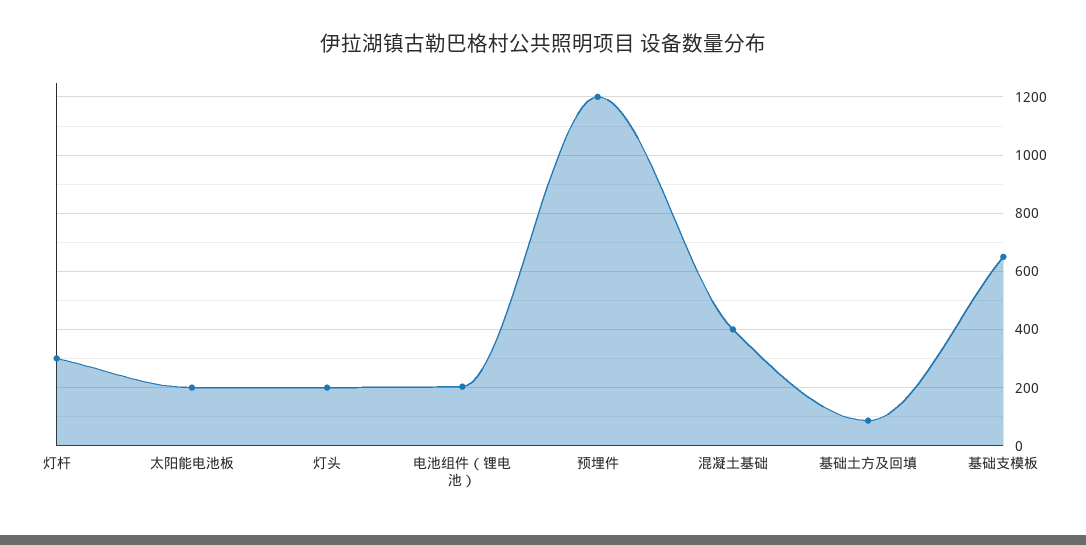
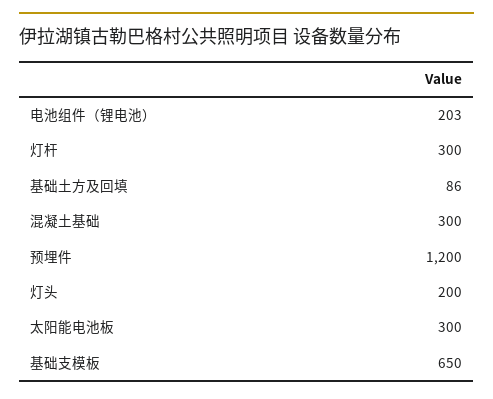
  {
    "灯杆": 300,
-   "太阳能电池板": 200,
+   "太阳能电池板": 300,
    "灯头": 200,
    "电池组件（锂电池）": 203,
    "预埋件": 1200,
-   "混凝土基础": 400,
+   "混凝土基础": 300,
    "基础土方及回填": 86,
    "基础支模板": 650
  }

